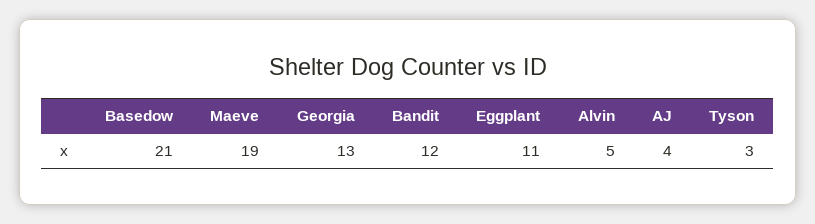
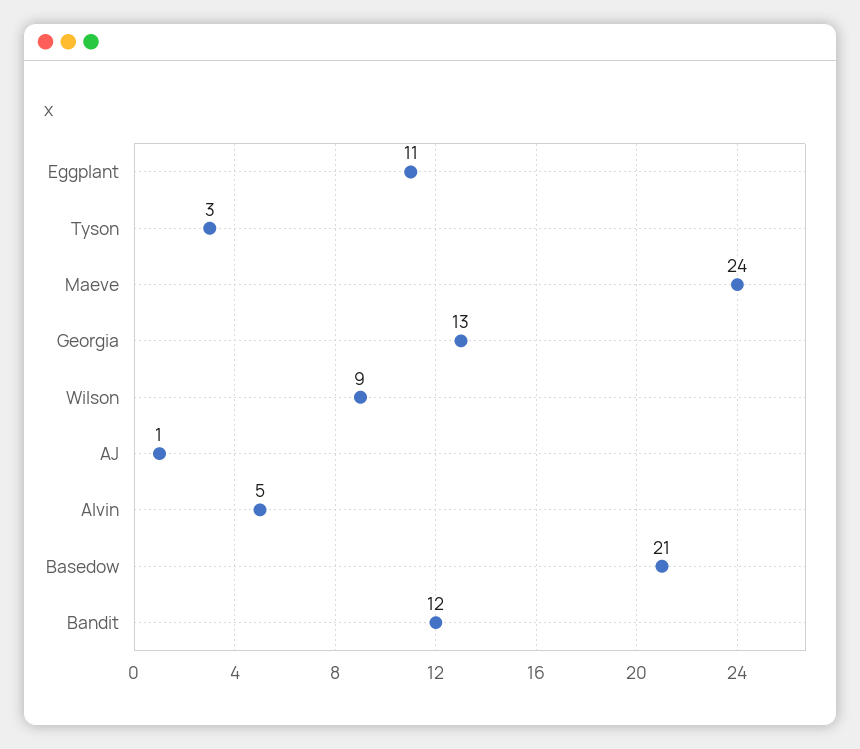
  {
    "Basedow": 21,
-   "Maeve": 19,
+   "Maeve": 24,
    "Georgia": 13,
    "Bandit": 12,
    "Eggplant": 11,
    "Alvin": 5,
-   "AJ": 4,
+   "AJ": 1,
-   "Tyson": 3
+   "Tyson": 3,
+   "Wilson": 9
  }

